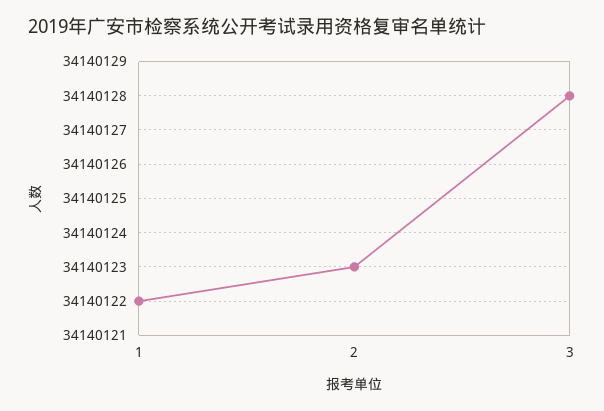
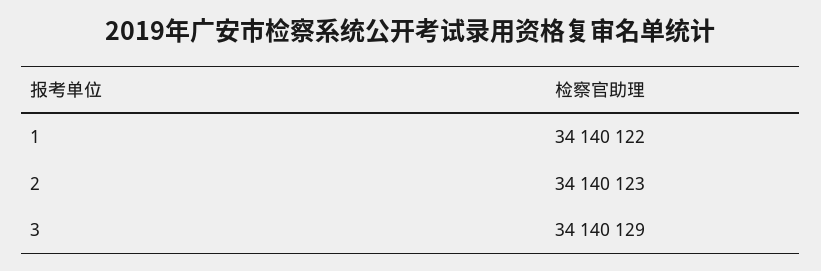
  {
    "1": 34140122,
    "2": 34140123,
-   "3": 34140128
+   "3": 34140129
  }

